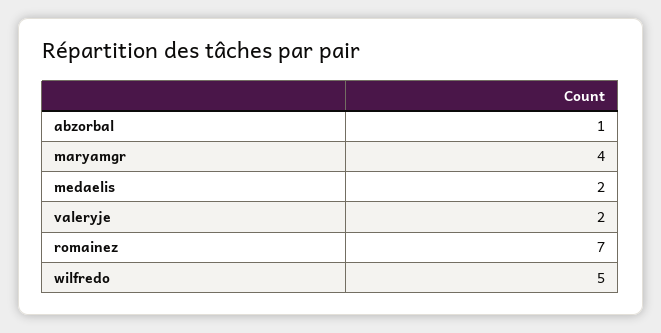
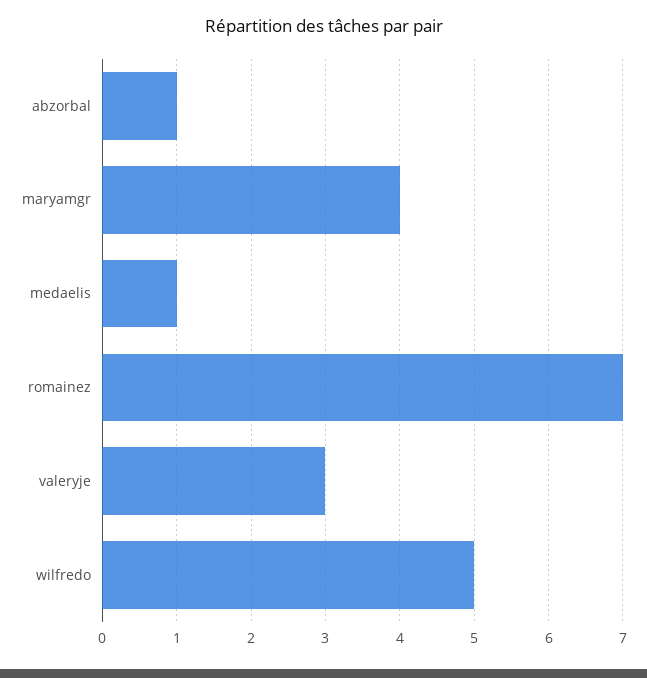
  {
    "abzorbal": 1,
    "maryamgr": 4,
-   "medaelis": 2,
+   "medaelis": 1,
-   "valeryje": 2,
+   "valeryje": 3,
    "romainez": 7,
    "wilfredo": 5
  }

